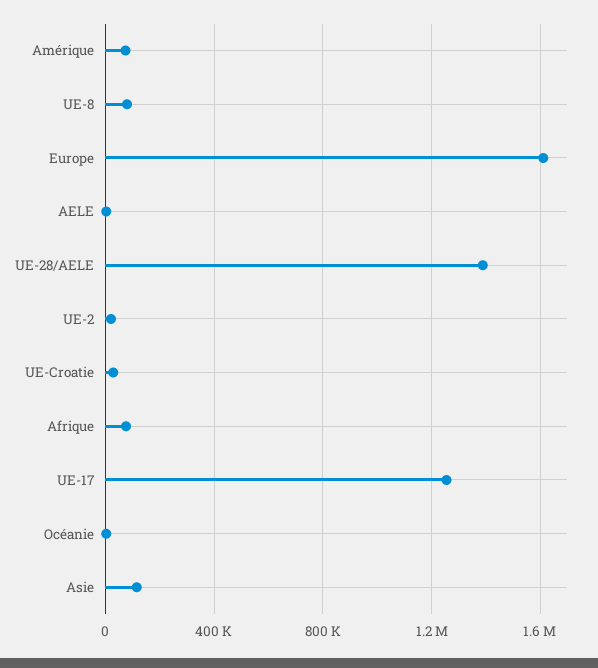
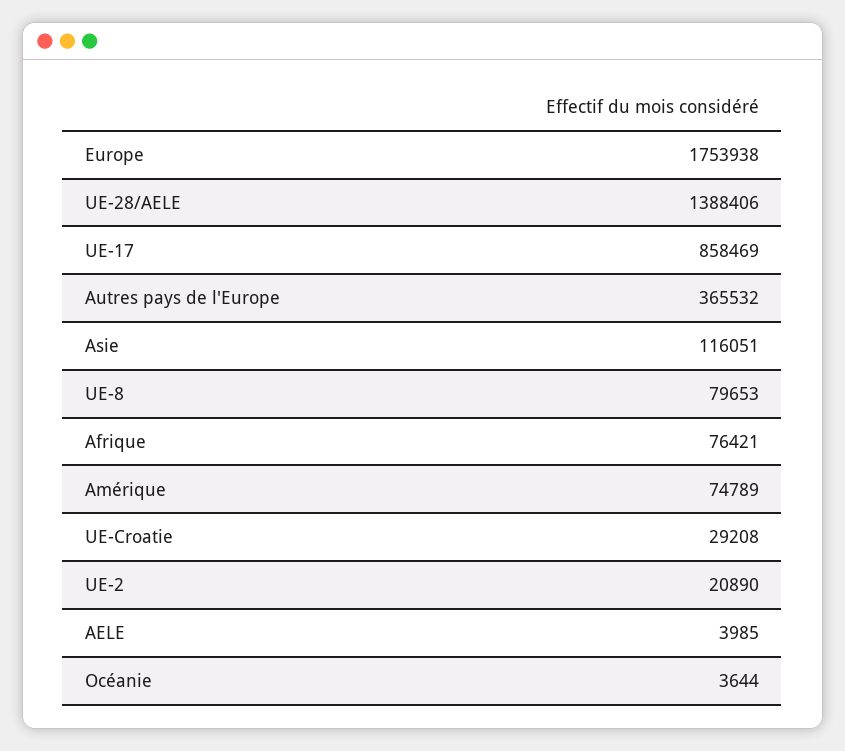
  {
    "Amérique": 74789,
    "UE-8": 79653,
-   "Europe": 1600000,
+   "Europe": 1753938,
    "AELE": 3985,
    "UE-28/AELE": 1388406,
    "UE-2": 20890,
    "UE-Croatie": 29208,
    "Afrique": 76421,
-   "UE-17": 1250000,
+   "UE-17": 858469,
    "Océanie": 3644,
-   "Asie": 116051
+   "Asie": 116051,
+   "Autres pays de l'Europe": 365532
  }

